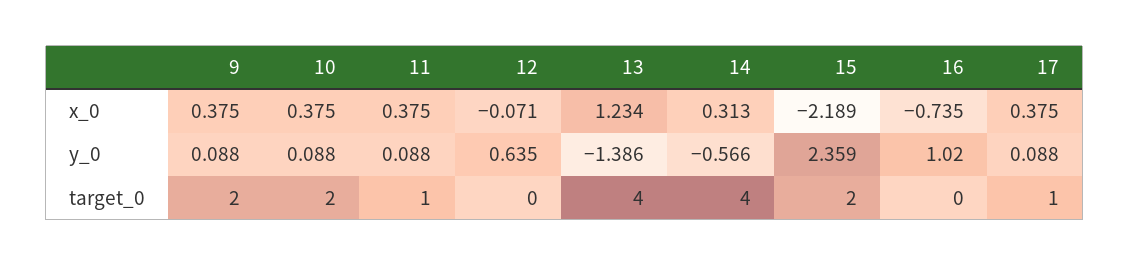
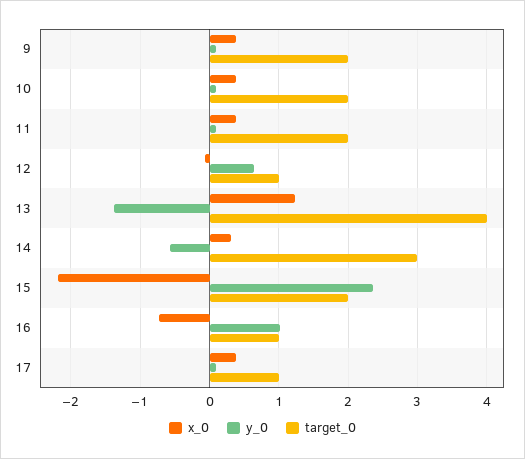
  {
    "x_0": {
      "9": 0.375,
      "10": 0.375,
      "11": 0.375,
      "12": -0.071,
      "13": 1.234,
      "14": 0.313,
      "15": -2.189,
      "16": -0.735,
      "17": 0.375
    },
    "y_0": {
      "9": 0.088,
      "10": 0.088,
      "11": 0.088,
      "12": 0.635,
      "13": -1.386,
      "14": -0.566,
      "15": 2.359,
      "16": 1.02,
      "17": 0.088
    },
    "target_0": {
      "9": 2,
      "10": 2,
-     "11": 1,
+     "11": 2,
-     "12": 0,
+     "12": 1,
      "13": 4,
-     "14": 4,
+     "14": 3,
      "15": 2,
-     "16": 0,
+     "16": 1,
      "17": 1
    }
  }

